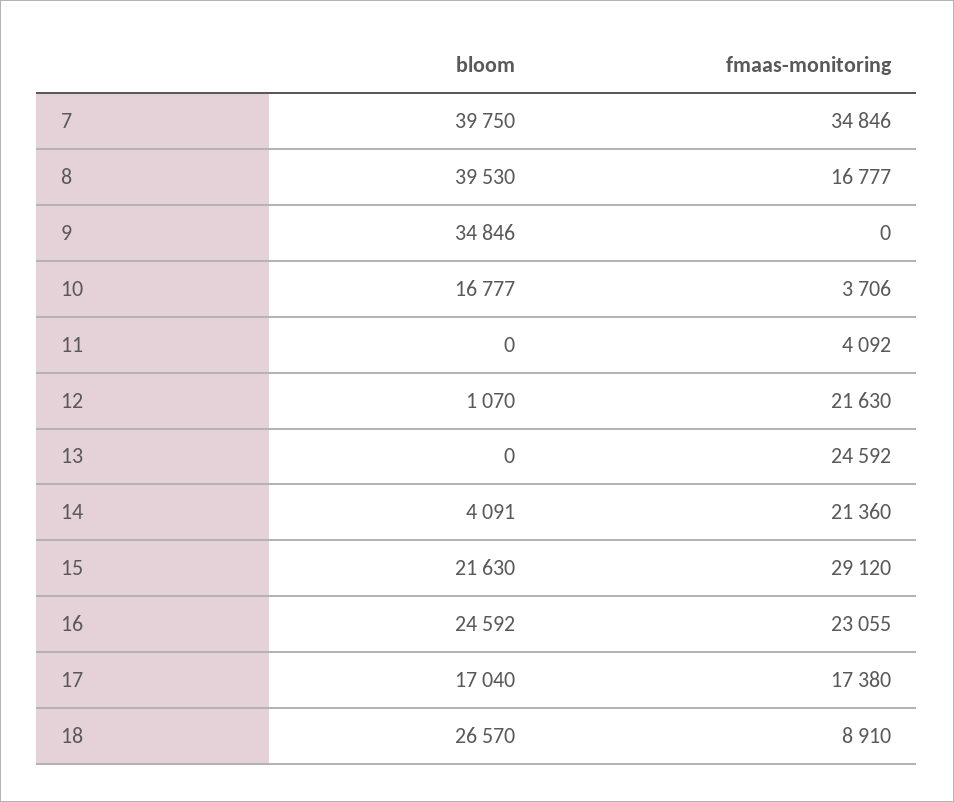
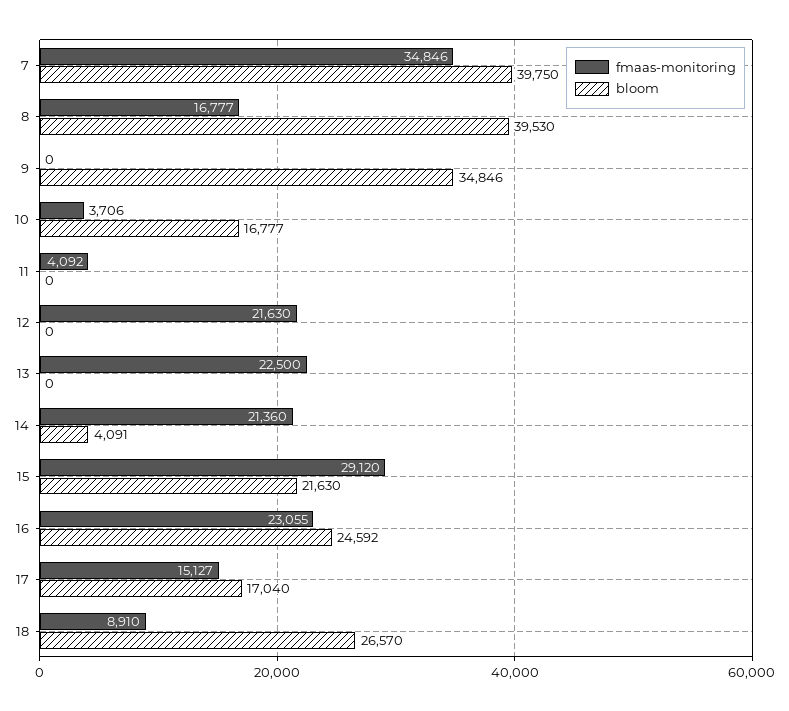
  {
    "bloom": {
      "7": 39750,
      "8": 39530,
      "9": 34846,
      "10": 16777,
      "11": 0,
-     "12": 1070,
+     "12": 0,
      "13": 0,
      "14": 4091,
      "15": 21630,
      "16": 24592,
      "17": 17040,
      "18": 26570
    },
    "fmaas-monitoring": {
      "7": 34846,
      "8": 16777,
      "9": 0,
      "10": 3706,
      "11": 4092,
      "12": 21630,
-     "13": 24592,
+     "13": 22500,
      "14": 21360,
      "15": 29120,
      "16": 23055,
-     "17": 17380,
+     "17": 15127,
      "18": 8910
    }
  }

